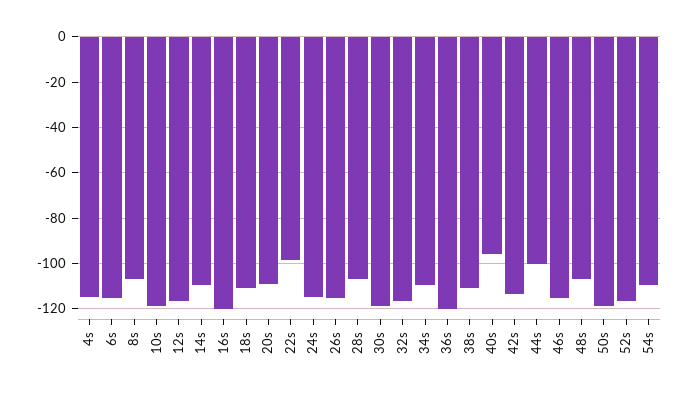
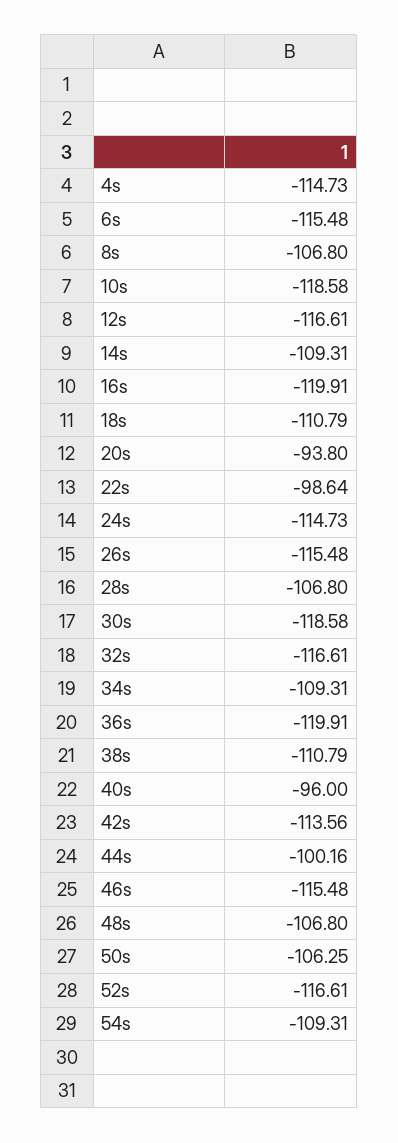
  {
    "4s": -114.73,
    "6s": -115.48,
    "8s": -106.8,
    "10s": -118.58,
    "12s": -116.61,
    "14s": -109.31,
    "16s": -119.91,
    "18s": -110.79,
-   "20s": -110,
+   "20s": -93.8,
    "22s": -98.64,
    "24s": -114.73,
    "26s": -115.48,
    "28s": -106.8,
    "30s": -118.58,
    "32s": -116.61,
    "34s": -109.31,
    "36s": -119.91,
    "38s": -110.79,
    "40s": -96,
    "42s": -113.56,
    "44s": -100.16,
    "46s": -115.48,
    "48s": -106.8,
-   "50s": -120,
+   "50s": -106.25,
    "52s": -116.61,
    "54s": -109.31
  }

